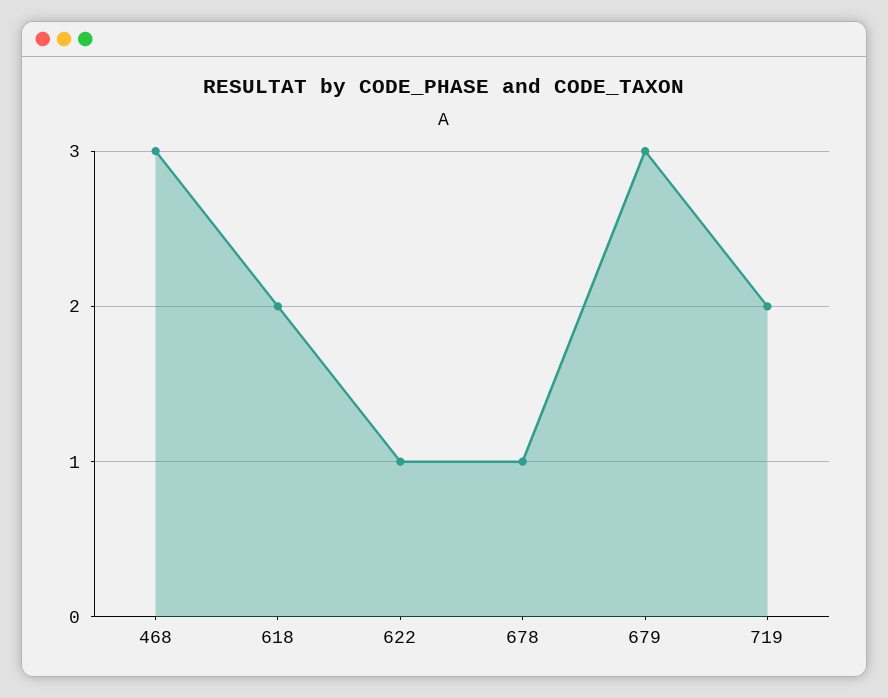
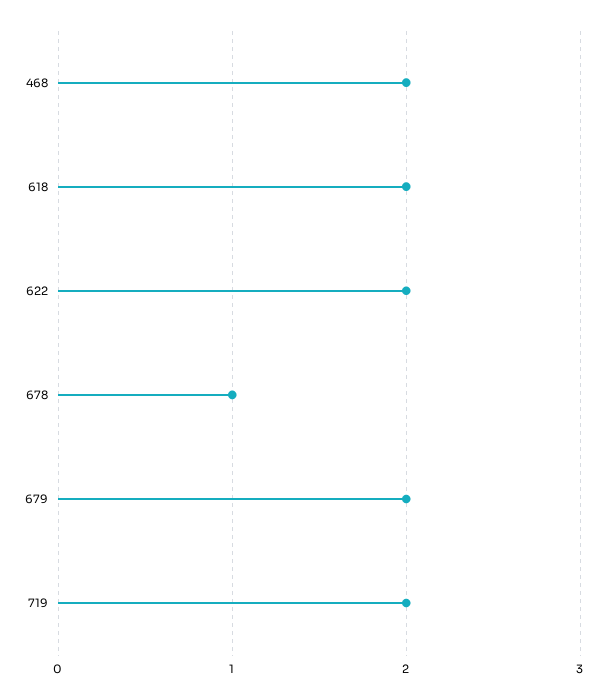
  {
-   "468": 3,
+   "468": 2,
    "618": 2,
-   "622": 1,
+   "622": 2,
    "678": 1,
-   "679": 3,
+   "679": 2,
    "719": 2
  }

